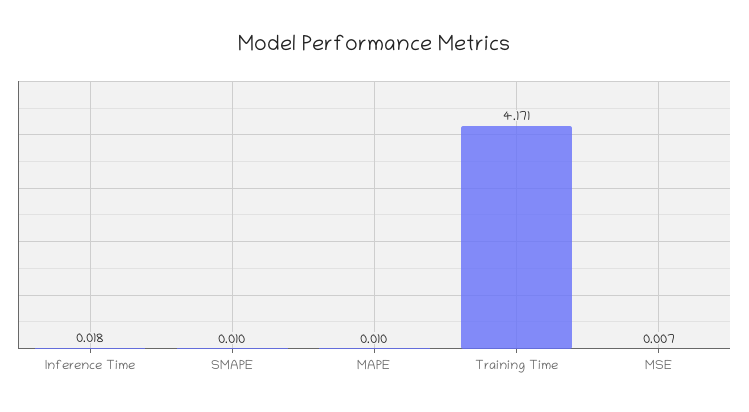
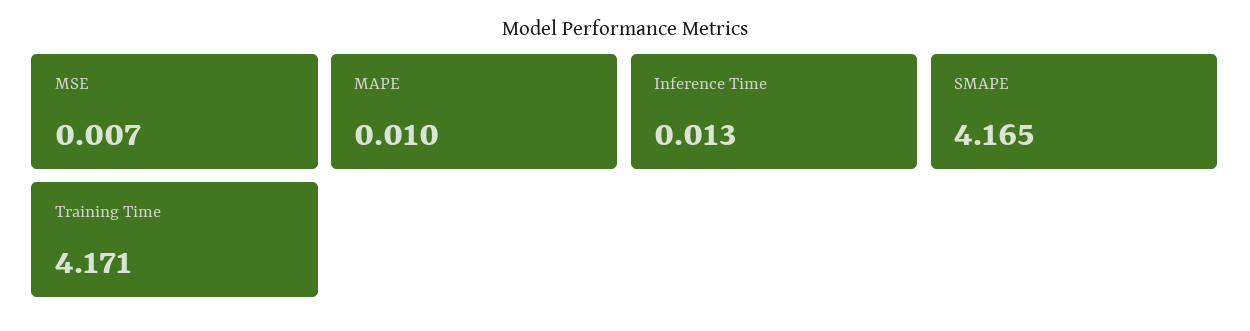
  {
-   "Inference Time": 0.018,
+   "Inference Time": 0.013,
-   "SMAPE": 0.01,
+   "SMAPE": 4.165,
    "MAPE": 0.01,
    "Training Time": 4.171,
    "MSE": 0.007
  }

